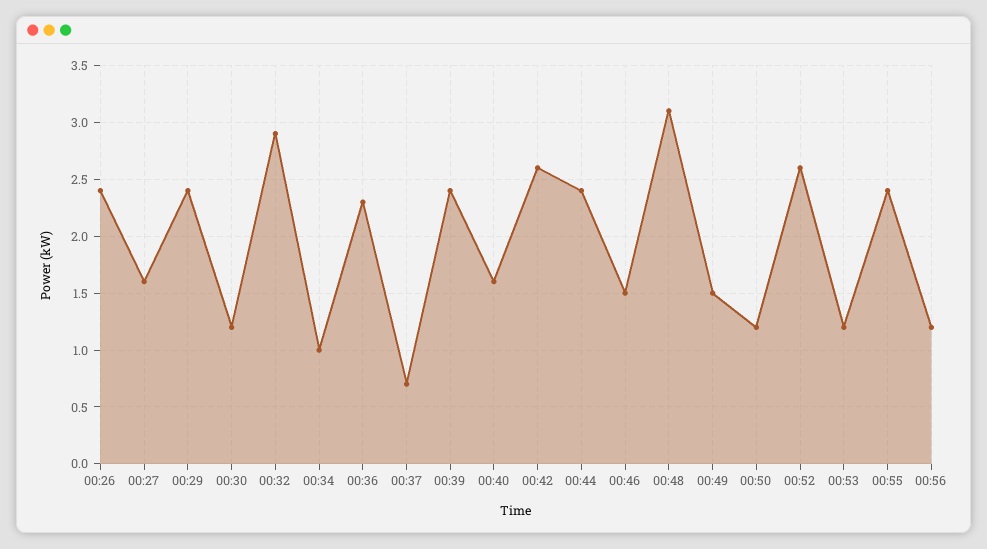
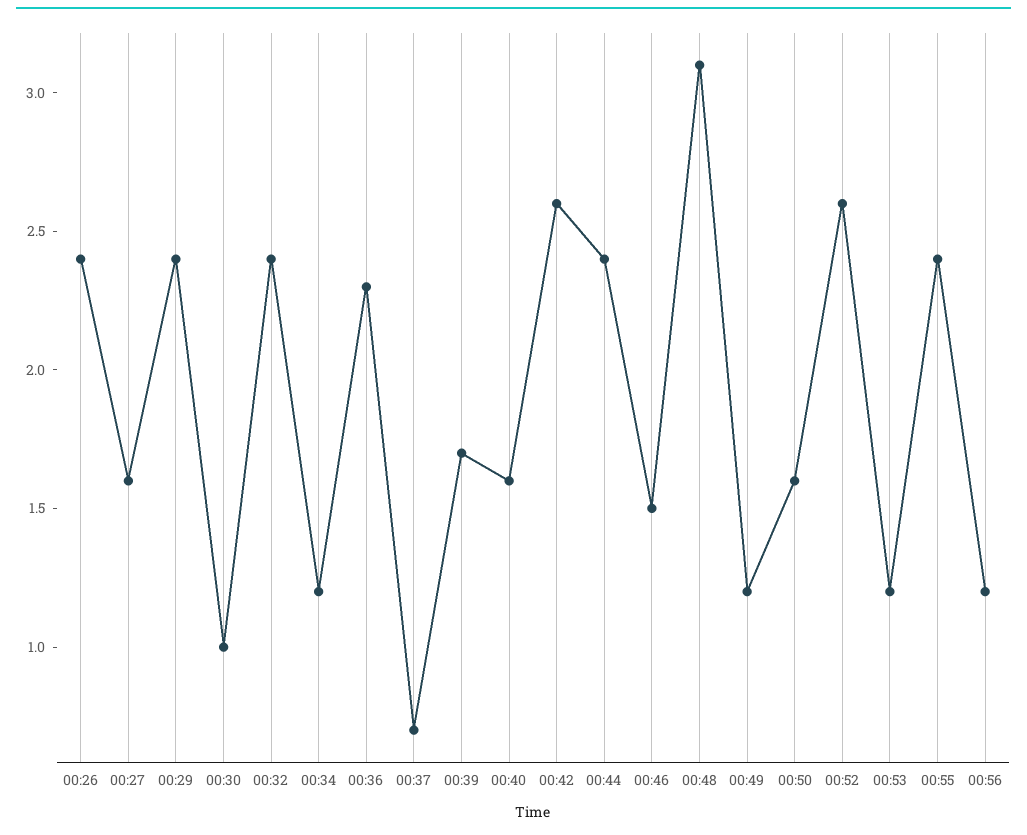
  {
    "00:26": 2.4,
    "00:27": 1.6,
    "00:29": 2.4,
-   "00:30": 1.2,
+   "00:30": 1,
-   "00:32": 2.9,
+   "00:32": 2.4,
-   "00:34": 1,
+   "00:34": 1.2,
    "00:36": 2.3,
    "00:37": 0.7,
-   "00:39": 2.4,
+   "00:39": 1.7,
    "00:40": 1.6,
    "00:42": 2.6,
    "00:44": 2.4,
    "00:46": 1.5,
    "00:48": 3.1,
-   "00:49": 1.5,
+   "00:49": 1.2,
-   "00:50": 1.2,
+   "00:50": 1.6,
    "00:52": 2.6,
    "00:53": 1.2,
    "00:55": 2.4,
    "00:56": 1.2
  }

